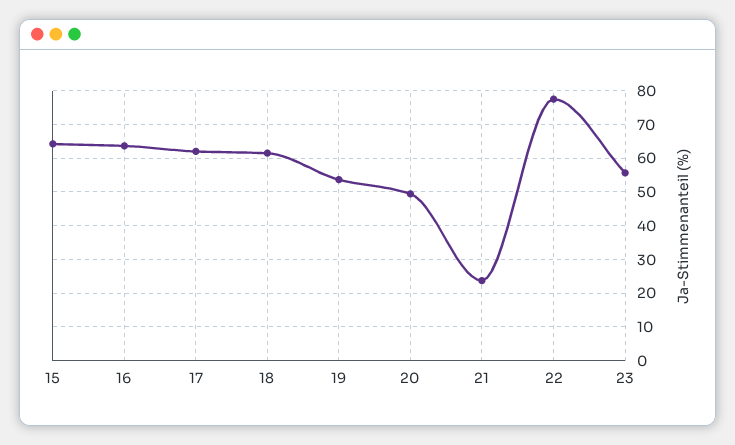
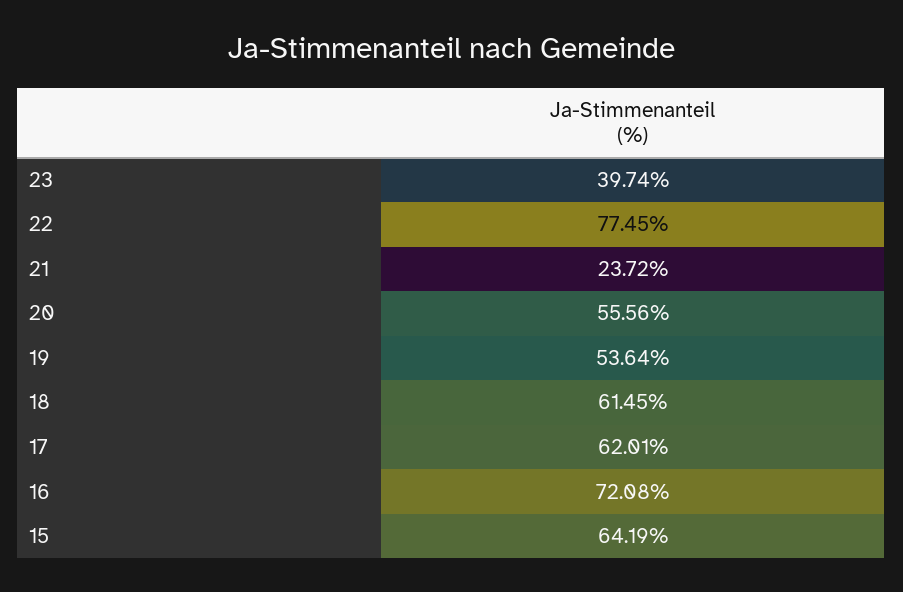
  {
    "15": 64.19,
-   "16": 64,
+   "16": 72.08,
    "17": 62.01,
    "18": 61.45,
    "19": 53.64,
-   "20": 50,
+   "20": 55.56,
    "21": 23.72,
    "22": 77.45,
-   "23": 56
+   "23": 39.74
  }

